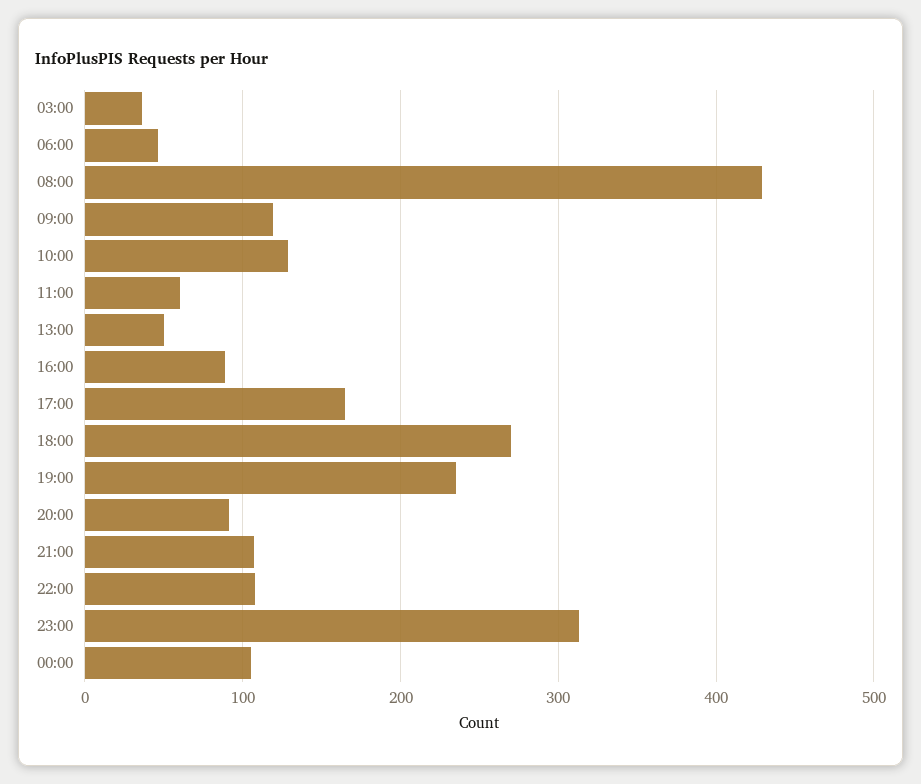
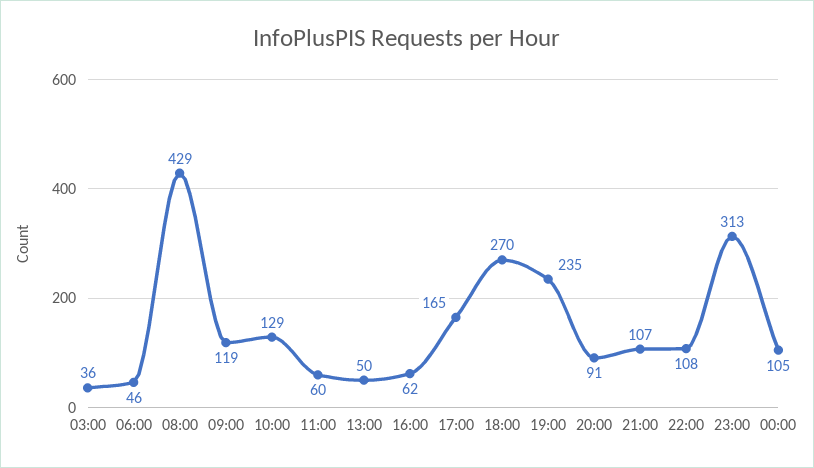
  {
    "03:00": 36,
    "06:00": 46,
    "08:00": 429,
    "09:00": 119,
    "10:00": 129,
    "11:00": 60,
    "13:00": 50,
-   "16:00": 90,
+   "16:00": 62,
    "17:00": 165,
    "18:00": 270,
    "19:00": 235,
    "20:00": 91,
    "21:00": 107,
    "22:00": 108,
    "23:00": 313,
    "00:00": 105
  }

